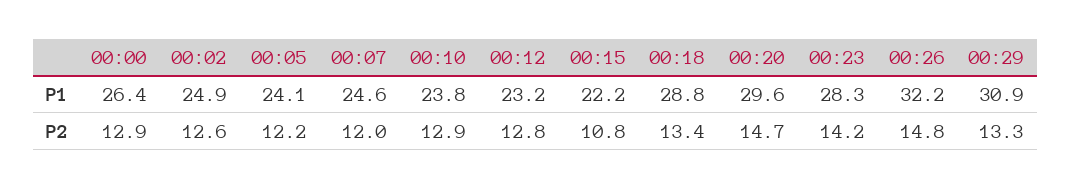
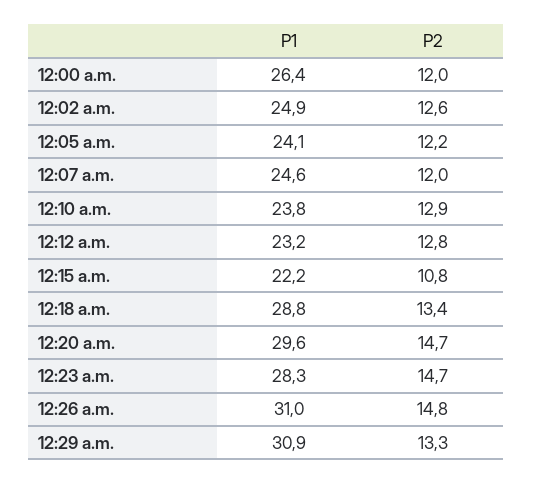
  {
    "00:00": {
      "P1": 26.4,
-     "P2": 12.9
+     "P2": 12
    },
    "00:02": {
      "P1": 24.9,
      "P2": 12.6
    },
    "00:05": {
      "P1": 24.1,
      "P2": 12.2
    },
    "00:07": {
      "P1": 24.6,
      "P2": 12
    },
    "00:10": {
      "P1": 23.8,
      "P2": 12.9
    },
    "00:12": {
      "P1": 23.2,
      "P2": 12.8
    },
    "00:15": {
      "P1": 22.2,
      "P2": 10.8
    },
    "00:18": {
      "P1": 28.8,
      "P2": 13.4
    },
    "00:20": {
      "P1": 29.6,
      "P2": 14.7
    },
    "00:23": {
      "P1": 28.3,
-     "P2": 14.2
+     "P2": 14.7
    },
    "00:26": {
-     "P1": 32.2,
+     "P1": 31,
      "P2": 14.8
    },
    "00:29": {
      "P1": 30.9,
      "P2": 13.3
    }
  }

